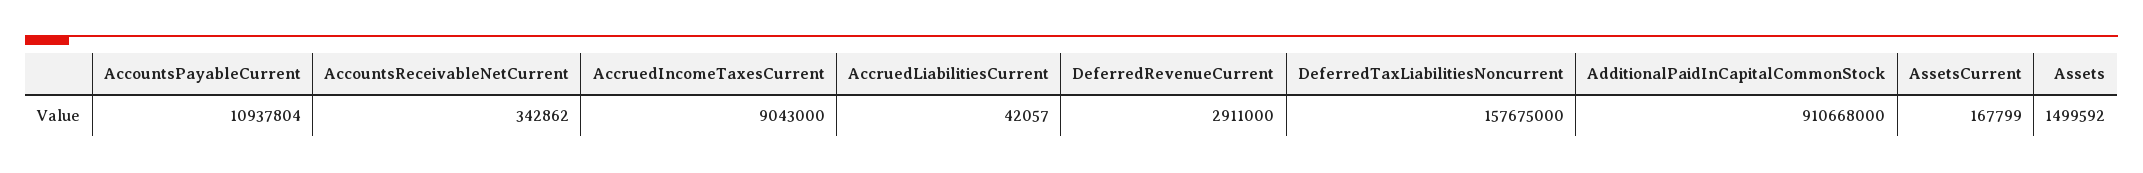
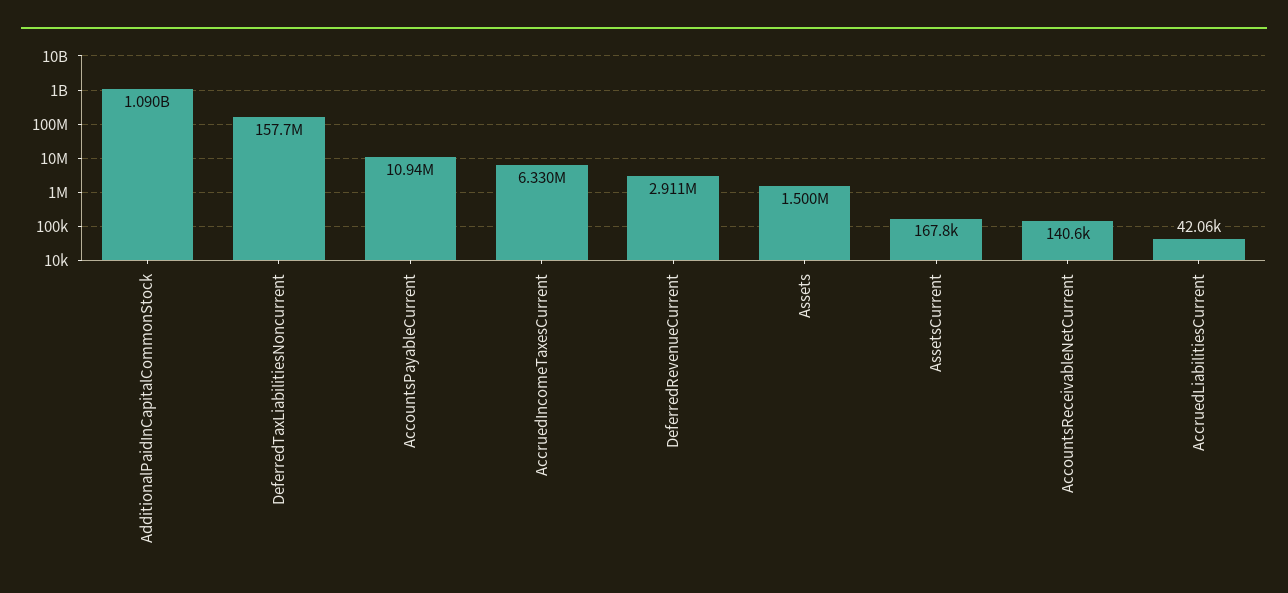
  {
    "AccountsPayableCurrent": 10937804,
-   "AccountsReceivableNetCurrent": 342862,
+   "AccountsReceivableNetCurrent": 140600,
-   "AccruedIncomeTaxesCurrent": 9043000,
+   "AccruedIncomeTaxesCurrent": 6330000,
    "AccruedLiabilitiesCurrent": 42057,
    "DeferredRevenueCurrent": 2911000,
    "DeferredTaxLiabilitiesNoncurrent": 157675000,
-   "AdditionalPaidInCapitalCommonStock": 910668000,
+   "AdditionalPaidInCapitalCommonStock": 1090000000,
    "AssetsCurrent": 167799,
    "Assets": 1499592
  }

